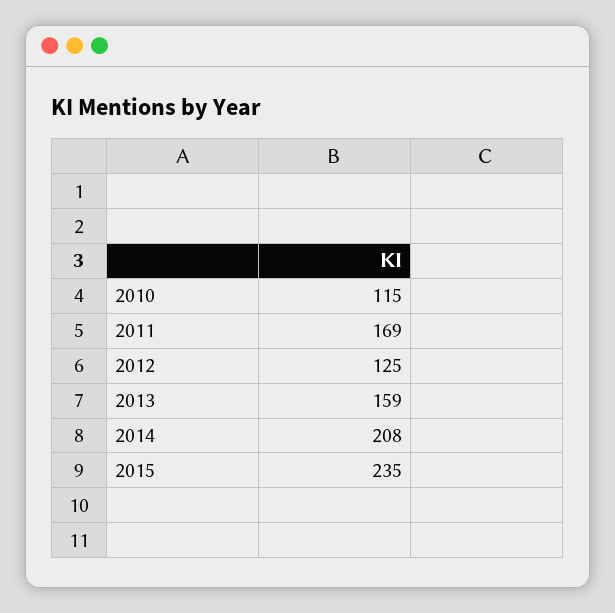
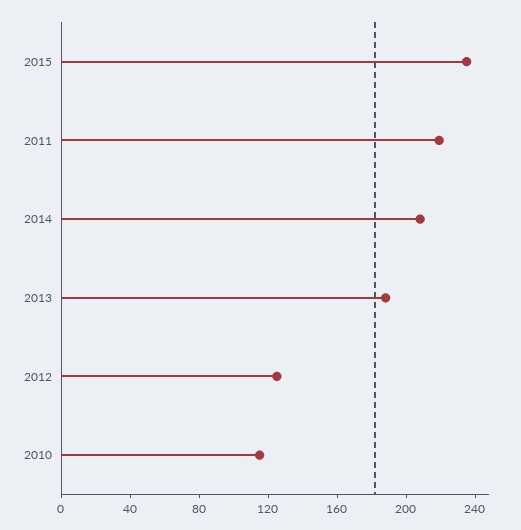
  {
    "2010": 115,
-   "2011": 169,
+   "2011": 220,
    "2012": 125,
-   "2013": 159,
+   "2013": 190,
    "2014": 208,
    "2015": 235
  }

